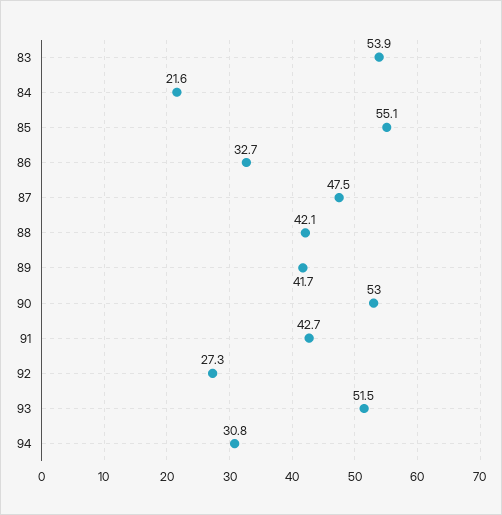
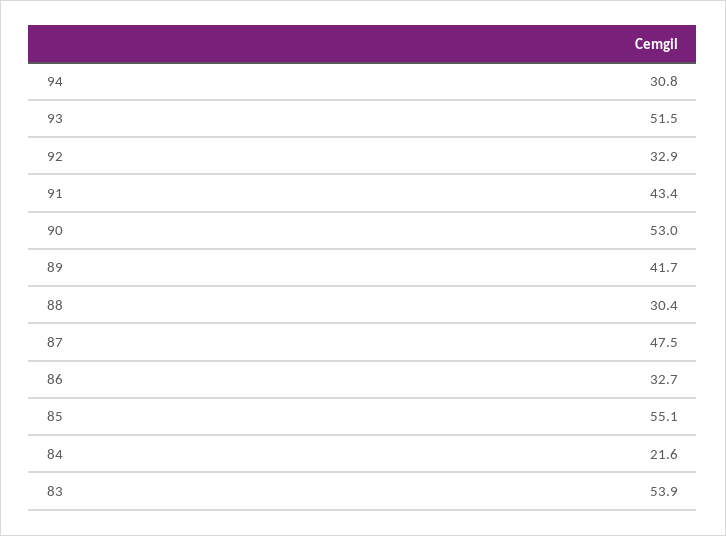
  {
    "83": 53.9,
    "84": 21.6,
    "85": 55.1,
    "86": 32.7,
    "87": 47.5,
-   "88": 42.1,
+   "88": 30.4,
    "89": 41.7,
    "90": 53,
-   "91": 42.7,
+   "91": 43.4,
-   "92": 27.3,
+   "92": 32.9,
    "93": 51.5,
    "94": 30.8
  }

